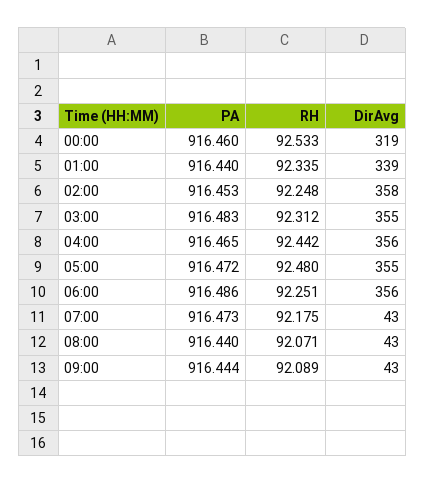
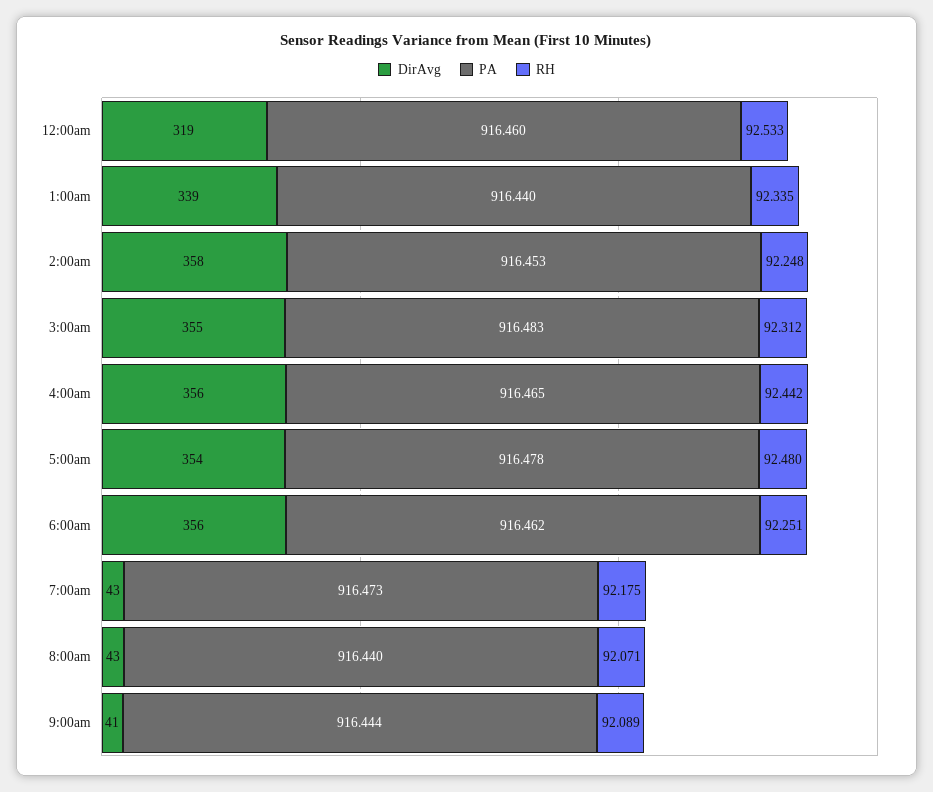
  {
    "PA": {
      "00:00": 916.46,
      "01:00": 916.44,
      "02:00": 916.453,
      "03:00": 916.483,
      "04:00": 916.465,
-     "05:00": 916.472,
+     "05:00": 916.478,
-     "06:00": 916.486,
+     "06:00": 916.462,
      "07:00": 916.473,
      "08:00": 916.44,
      "09:00": 916.444
    },
    "RH": {
      "00:00": 92.533,
      "01:00": 92.335,
      "02:00": 92.248,
      "03:00": 92.312,
      "04:00": 92.442,
      "05:00": 92.48,
      "06:00": 92.251,
      "07:00": 92.175,
      "08:00": 92.071,
      "09:00": 92.089
    },
    "DirAvg": {
      "00:00": 319,
      "01:00": 339,
      "02:00": 358,
      "03:00": 355,
      "04:00": 356,
-     "05:00": 355,
+     "05:00": 354,
      "06:00": 356,
      "07:00": 43,
      "08:00": 43,
-     "09:00": 43
+     "09:00": 41
    }
  }

